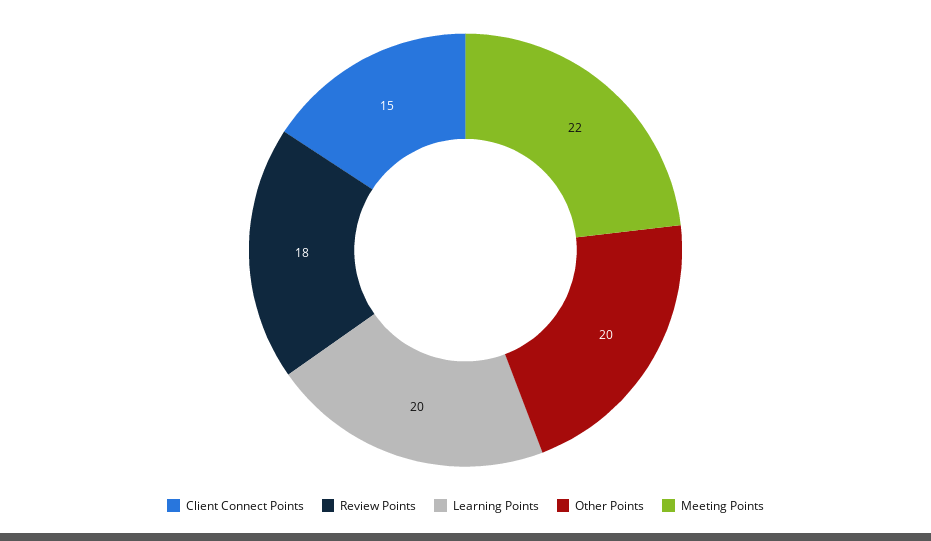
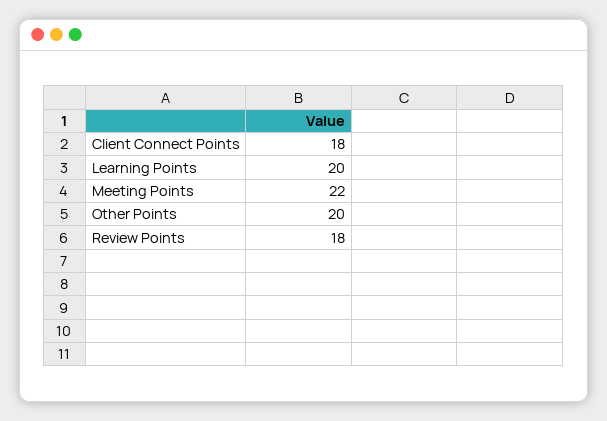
  {
-   "Client Connect Points": 15,
+   "Client Connect Points": 18,
    "Review Points": 18,
    "Learning Points": 20,
    "Other Points": 20,
    "Meeting Points": 22
  }

